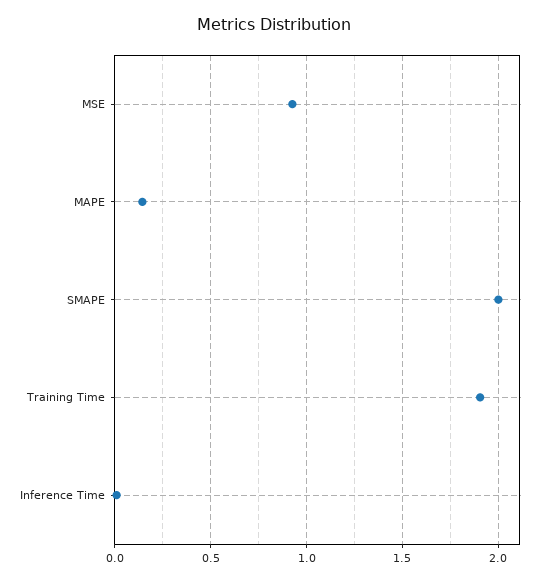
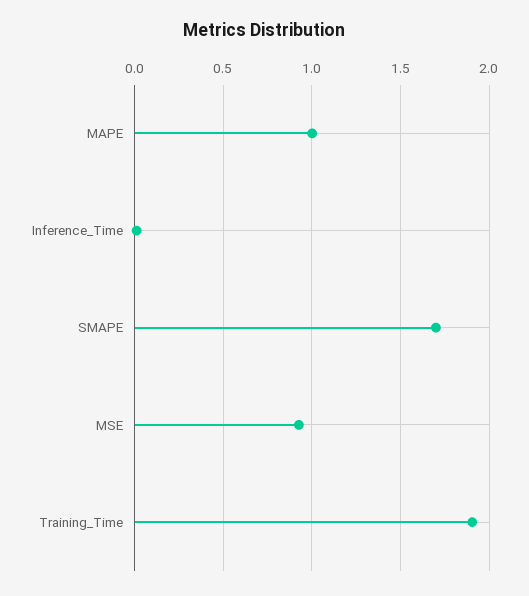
  {
    "MSE": 0.95,
-   "MAPE": 0.15,
+   "MAPE": 1,
-   "SMAPE": 2,
+   "SMAPE": 1.7,
    "Training Time": 1.9,
    "Inference Time": 0
  }

